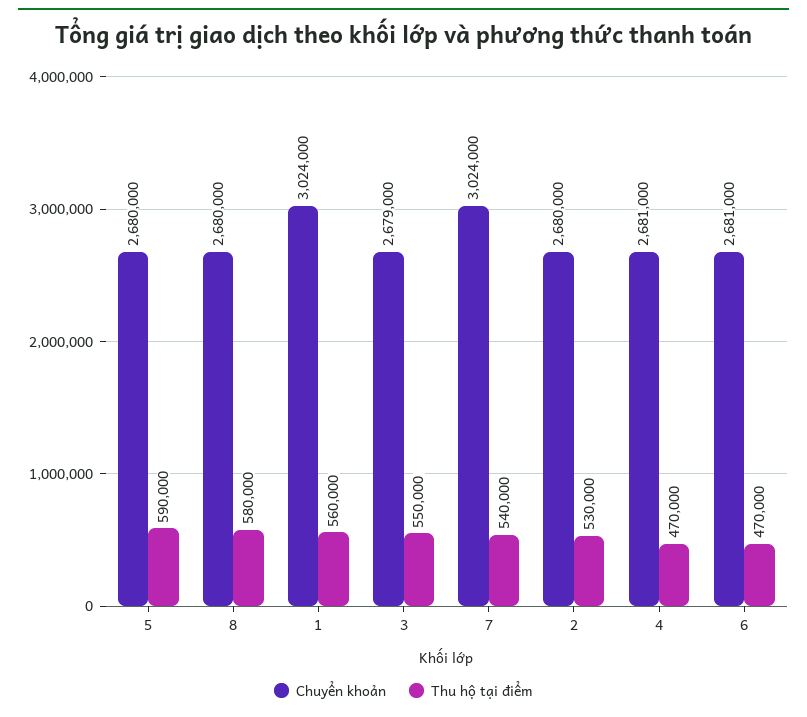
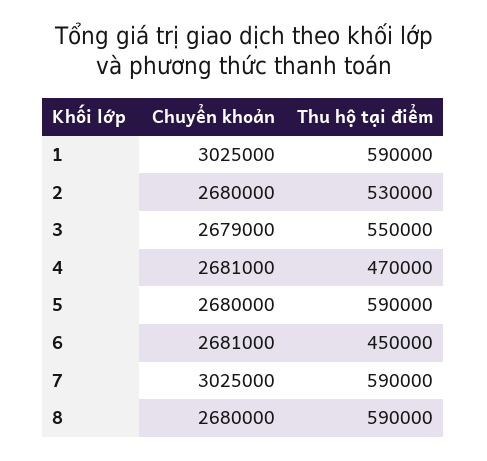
  {
    "Chuyển khoản": {
      "5": 2680000,
      "8": 2680000,
-     "1": 3024000,
+     "1": 3025000,
      "3": 2679000,
-     "7": 3024000,
+     "7": 3025000,
      "2": 2680000,
      "4": 2681000,
      "6": 2681000
    },
    "Thu hộ tại điểm": {
      "5": 590000,
-     "8": 580000,
+     "8": 590000,
-     "1": 560000,
+     "1": 590000,
      "3": 550000,
-     "7": 540000,
+     "7": 590000,
      "2": 530000,
      "4": 470000,
-     "6": 470000
+     "6": 450000
    }
  }

